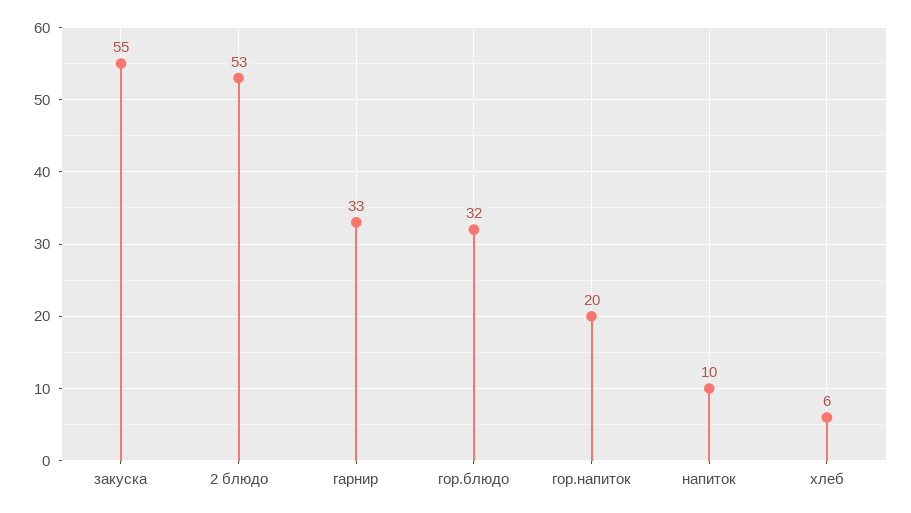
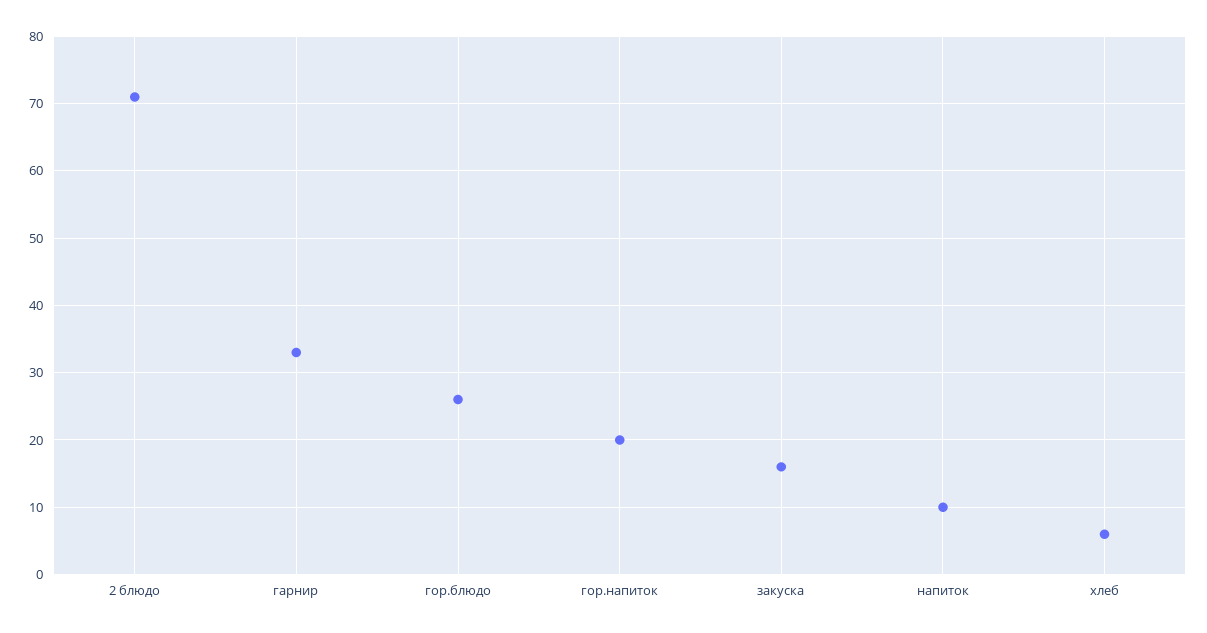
  {
-   "закуска": 55,
+   "закуска": 16,
-   "2 блюдо": 53,
+   "2 блюдо": 71,
    "гарнир": 33,
-   "гор.блюдо": 32,
+   "гор.блюдо": 26,
    "гор.напиток": 20,
    "напиток": 10,
    "хлеб": 6
  }

